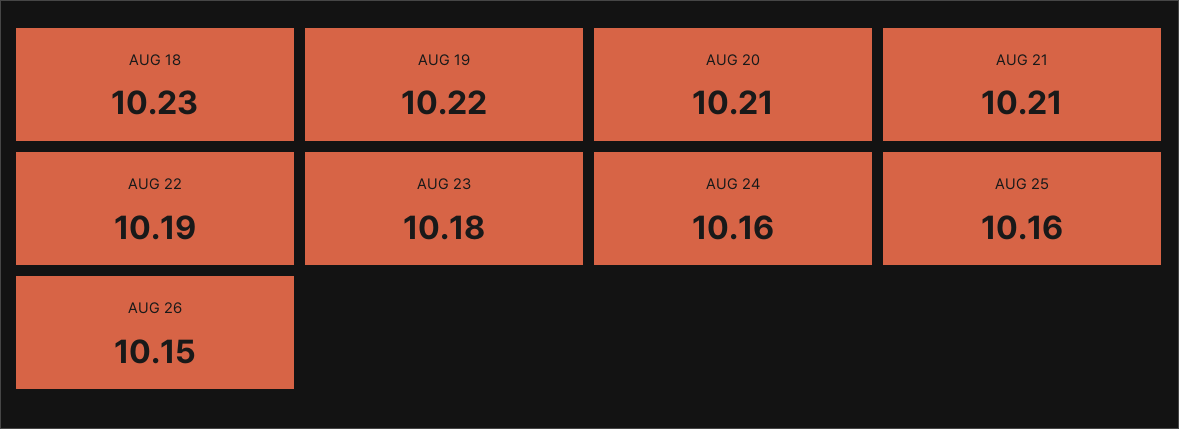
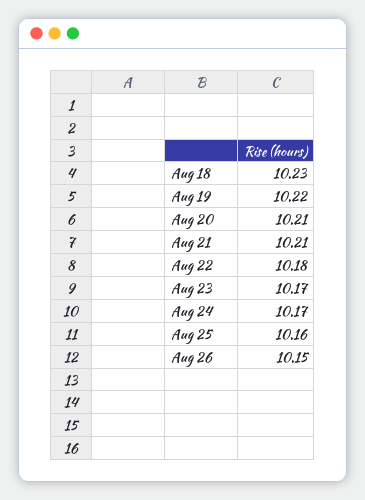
  {
    "AUG 18": 10.23,
    "AUG 19": 10.22,
    "AUG 20": 10.21,
    "AUG 21": 10.21,
-   "AUG 22": 10.19,
+   "AUG 22": 10.18,
-   "AUG 23": 10.18,
+   "AUG 23": 10.17,
-   "AUG 24": 10.16,
+   "AUG 24": 10.17,
    "AUG 25": 10.16,
    "AUG 26": 10.15
  }

